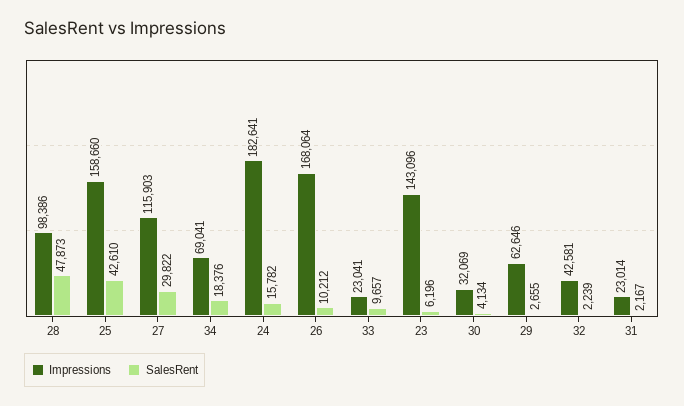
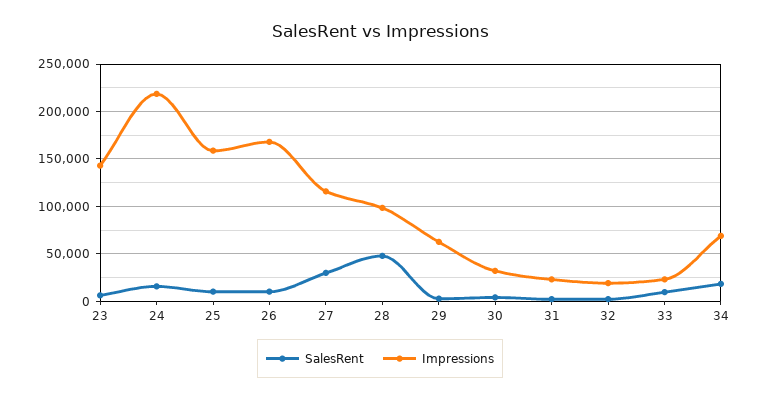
  {
    "Impressions": {
      "28": 98386,
      "25": 158660,
      "27": 115903,
      "34": 69041,
-     "24": 182641,
+     "24": 220000,
      "26": 168064,
      "33": 23041,
      "23": 143096,
      "30": 32069,
      "29": 62646,
-     "32": 42581,
+     "32": 20000,
      "31": 23014
    },
    "SalesRent": {
      "28": 47873,
-     "25": 42610,
+     "25": 10000,
      "27": 29822,
      "34": 18376,
      "24": 15782,
      "26": 10212,
      "33": 9657,
      "23": 6196,
      "30": 4134,
      "29": 2655,
      "32": 2239,
      "31": 2167
    }
  }

